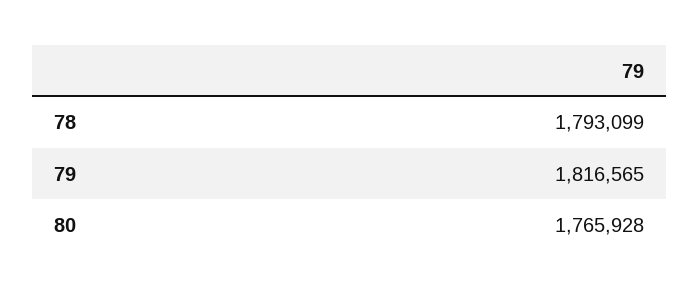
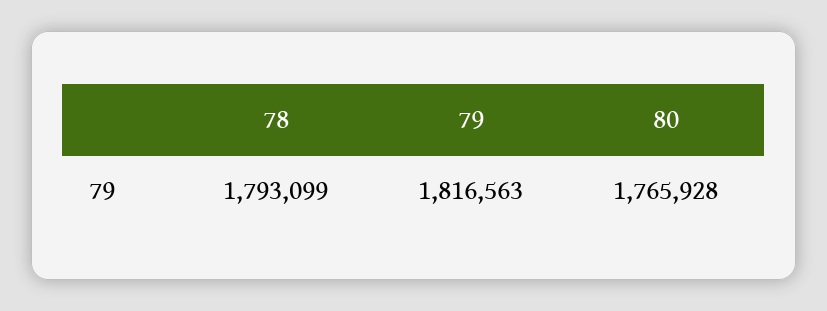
  {
    "78": 1793099,
-   "79": 1816565,
+   "79": 1816563,
    "80": 1765928
  }

